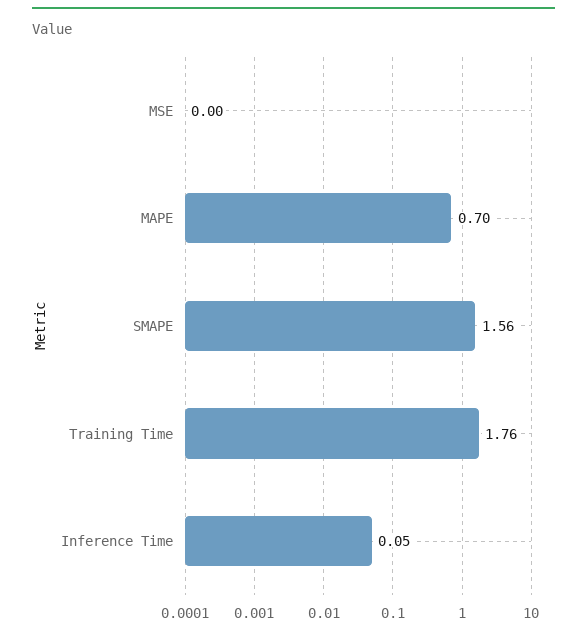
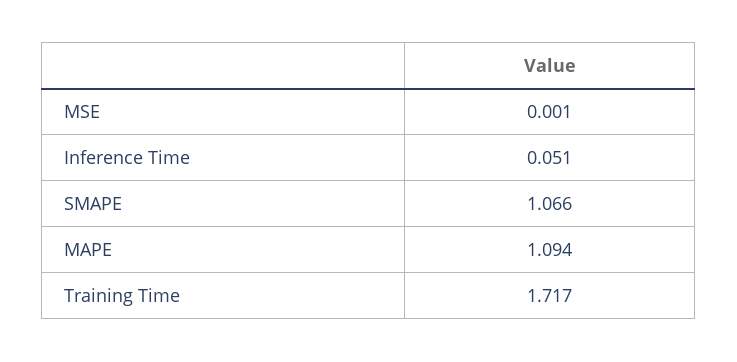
  {
    "MSE": 0.001,
-   "MAPE": 0.7,
+   "MAPE": 1.094,
-   "SMAPE": 1.56,
+   "SMAPE": 1.066,
-   "Training Time": 1.76,
+   "Training Time": 1.717,
    "Inference Time": 0.051
  }

